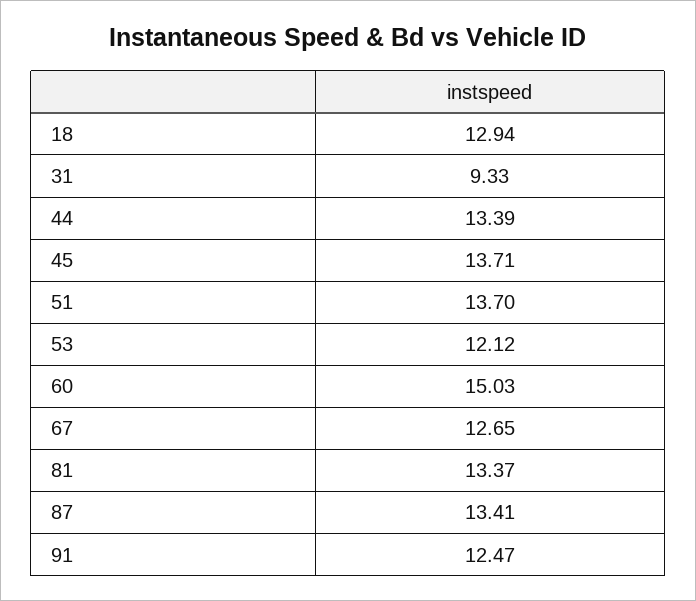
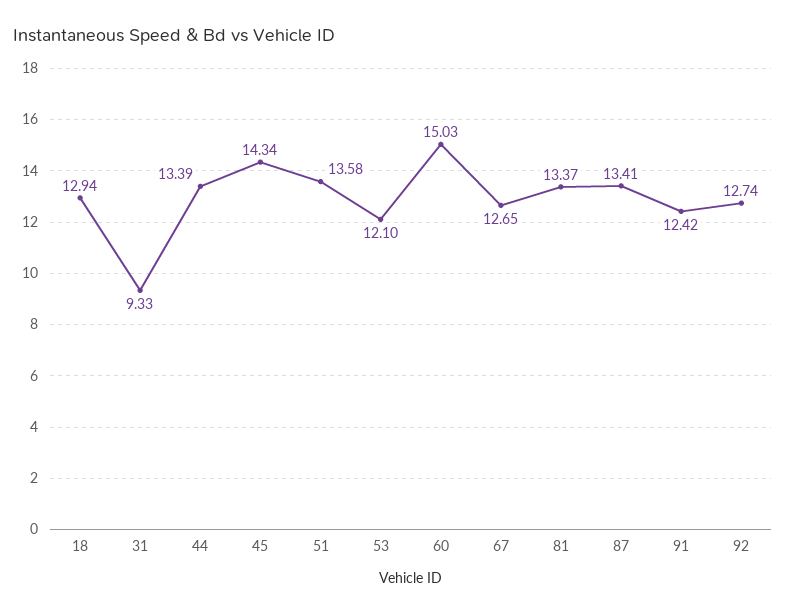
  {
    "18": 12.94,
    "31": 9.33,
    "44": 13.39,
-   "45": 13.71,
+   "45": 14.34,
-   "51": 13.7,
+   "51": 13.58,
-   "53": 12.12,
+   "53": 12.1,
    "60": 15.03,
    "67": 12.65,
    "81": 13.37,
    "87": 13.41,
-   "91": 12.47
+   "91": 12.42,
+   "92": 12.74
  }

